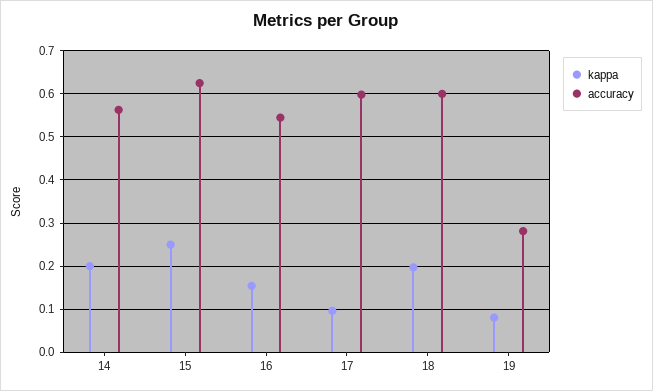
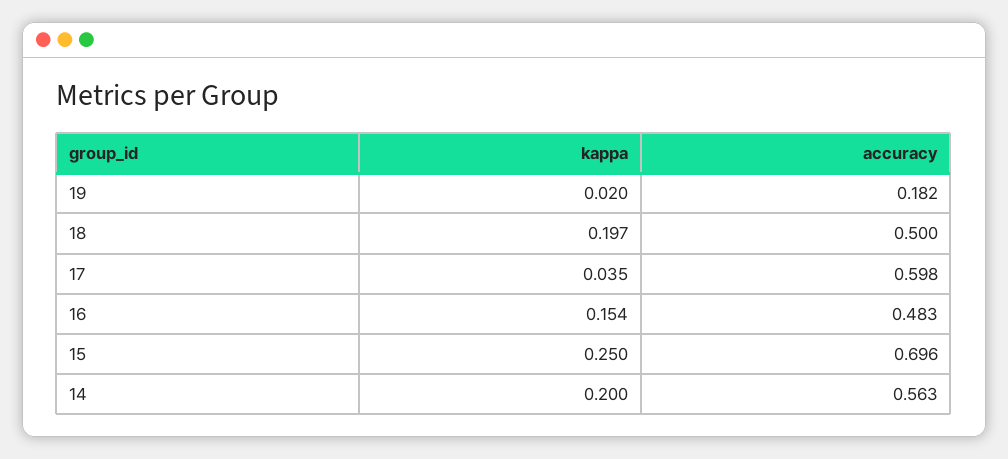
  {
    "kappa": {
      "14": 0.2,
      "15": 0.25,
      "16": 0.154,
-     "17": 0.1,
+     "17": 0.035,
      "18": 0.197,
-     "19": 0.08
+     "19": 0.02
    },
    "accuracy": {
      "14": 0.563,
-     "15": 0.62,
+     "15": 0.696,
-     "16": 0.54,
+     "16": 0.483,
      "17": 0.598,
-     "18": 0.6,
+     "18": 0.5,
-     "19": 0.28
+     "19": 0.182
    }
  }

